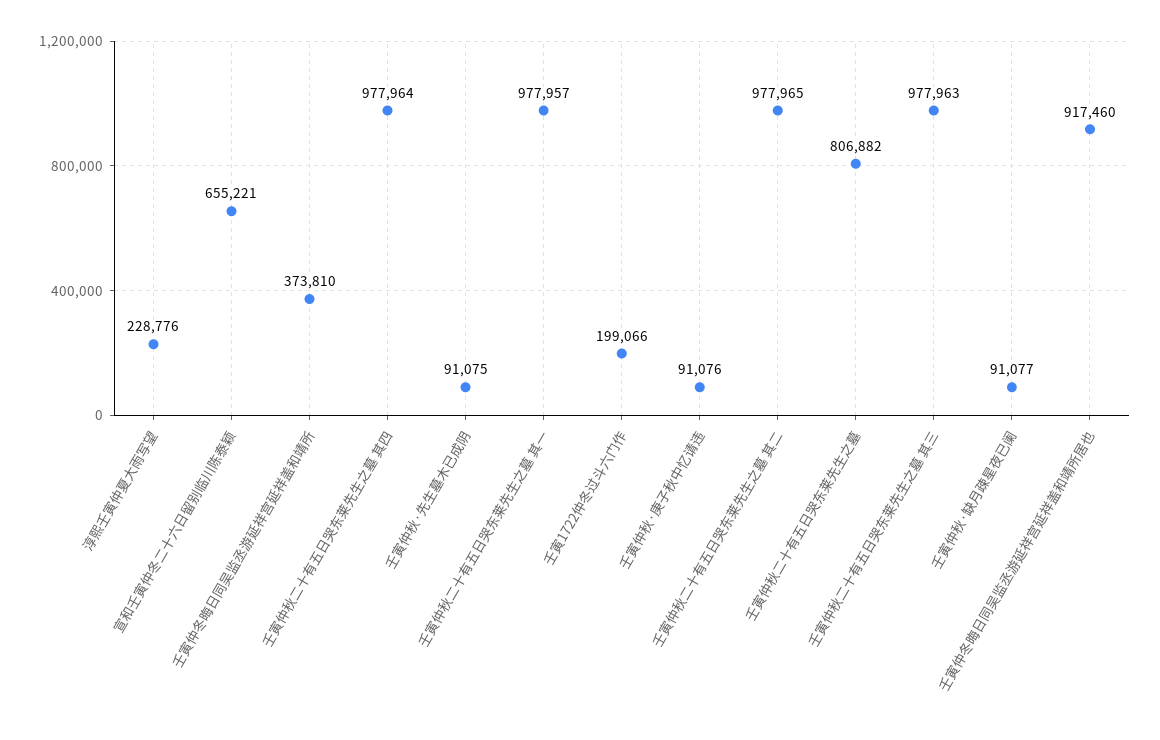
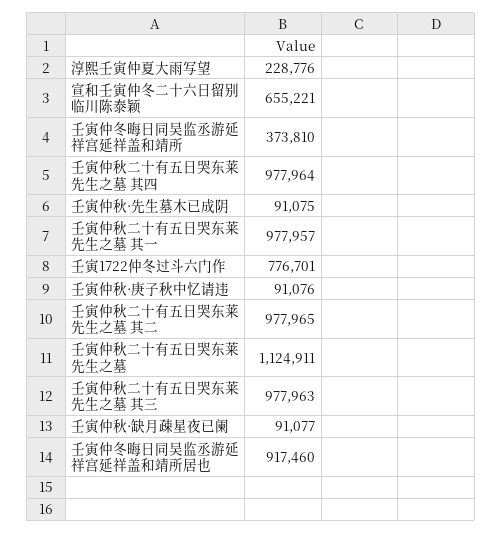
  {
    "淳熙壬寅仲夏大雨写望": 228776,
    "宣和壬寅仲冬二十六日留别临川陈泰颖": 655221,
    "壬寅仲冬晦日同吴监丞游延祥宫延祥盖和靖所": 373810,
    "壬寅仲秋二十有五日哭东莱先生之墓 其四": 977964,
    "壬寅仲秋·先生墓木已成阴": 91075,
    "壬寅仲秋二十有五日哭东莱先生之墓 其一": 977957,
-   "壬寅1722仲冬过斗六门作": 199066,
+   "壬寅1722仲冬过斗六门作": 776701,
    "壬寅仲秋·庚子秋中忆请违": 91076,
    "壬寅仲秋二十有五日哭东莱先生之墓 其二": 977965,
-   "壬寅仲秋二十有五日哭东莱先生之墓": 806882,
+   "壬寅仲秋二十有五日哭东莱先生之墓": 1124911,
    "壬寅仲秋二十有五日哭东莱先生之墓 其三": 977963,
    "壬寅仲秋·缺月疎星夜已阑": 91077,
    "壬寅仲冬晦日同吴监丞游延祥宫延祥盖和靖所居也": 917460
  }

